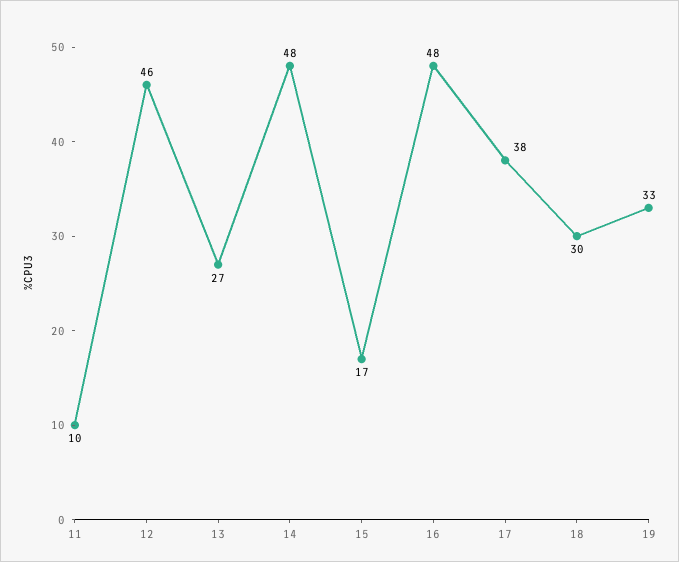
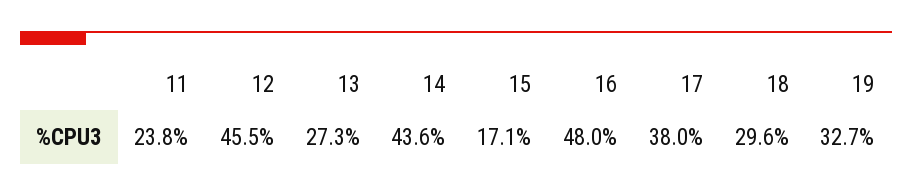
  {
-   "11": 10,
+   "11": 23.8,
    "12": 45.5,
    "13": 27.3,
-   "14": 48,
+   "14": 43.6,
    "15": 17.1,
    "16": 48,
    "17": 38,
    "18": 29.6,
    "19": 32.7
  }

